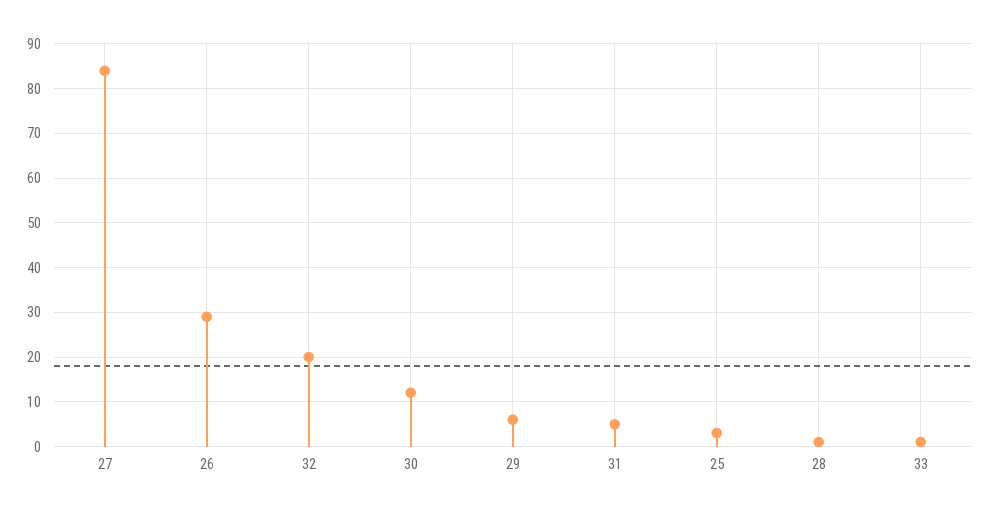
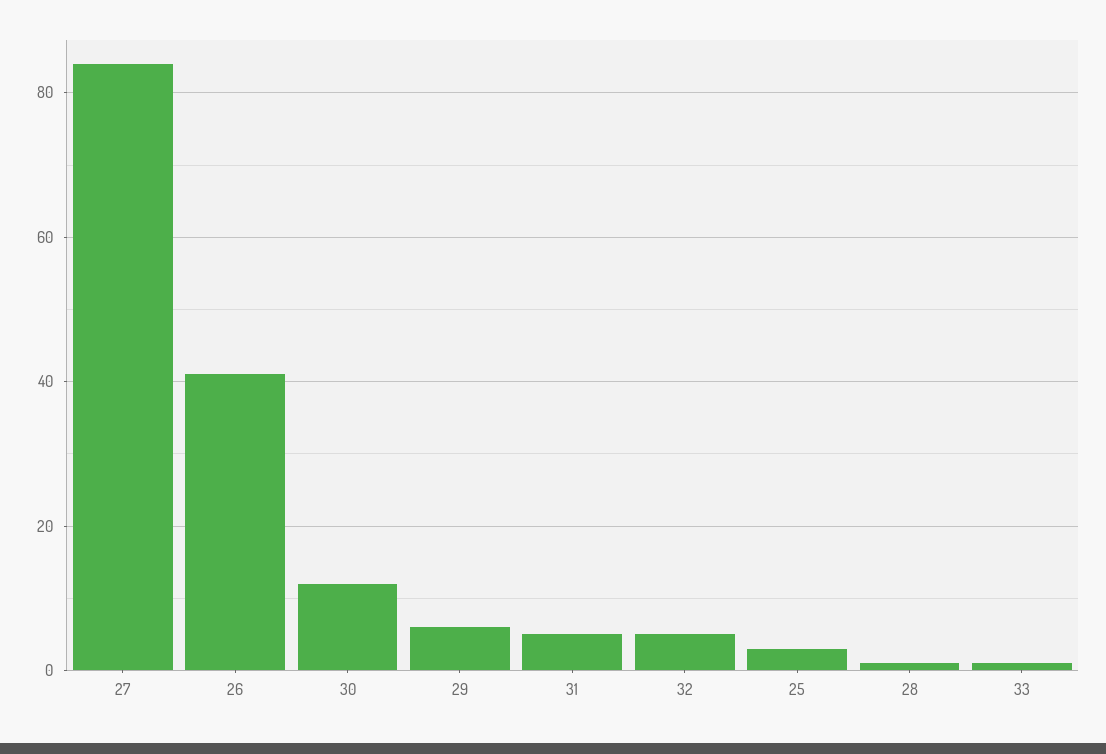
  {
    "27": 85,
-   "26": 30,
+   "26": 40,
-   "32": 20,
+   "32": 5,
    "30": 10,
    "29": 5,
    "31": 5,
    "25": 5,
    "28": 0,
    "33": 0
  }

